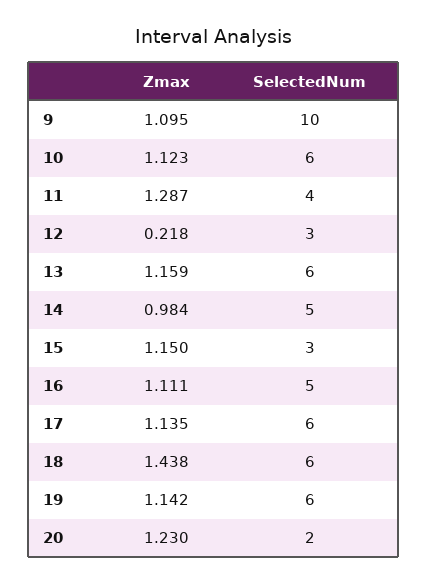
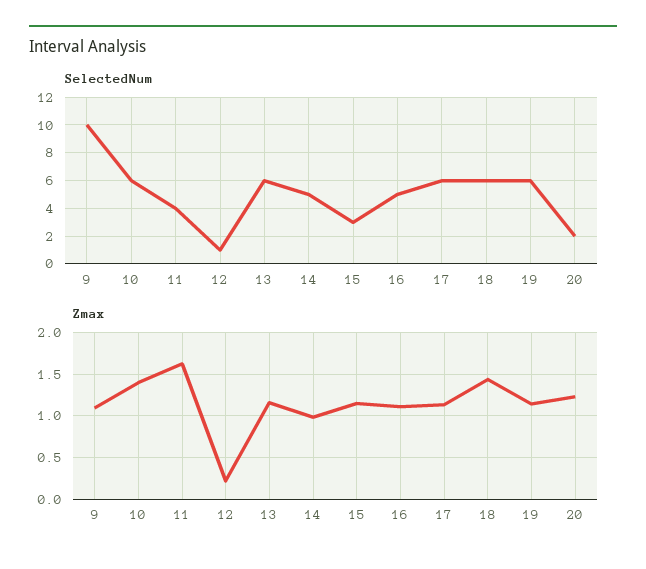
  {
    "Zmax": {
      "9": 1.095,
-     "10": 1.123,
+     "10": 1.4,
-     "11": 1.287,
+     "11": 1.6,
      "12": 0.218,
      "13": 1.159,
      "14": 0.984,
      "15": 1.15,
      "16": 1.111,
      "17": 1.135,
      "18": 1.438,
      "19": 1.142,
      "20": 1.23
    },
    "SelectedNum": {
      "9": 10,
      "10": 6,
      "11": 4,
-     "12": 3,
+     "12": 1,
      "13": 6,
      "14": 5,
      "15": 3,
      "16": 5,
      "17": 6,
      "18": 6,
      "19": 6,
      "20": 2
    }
  }

